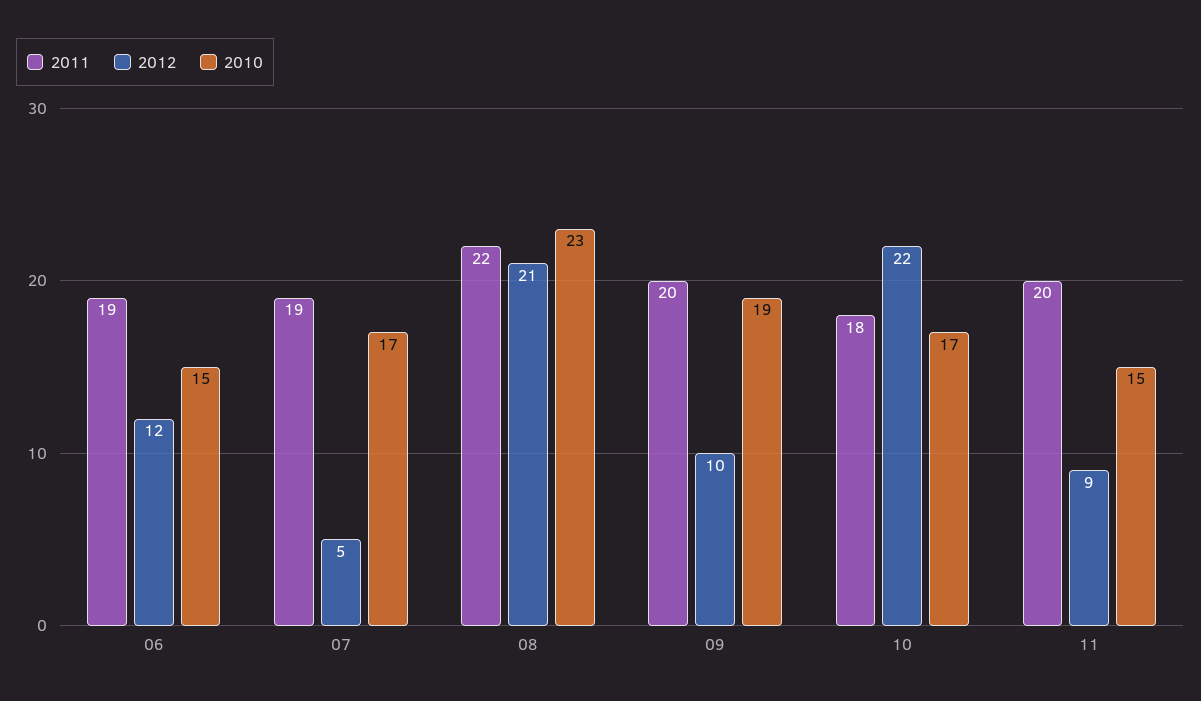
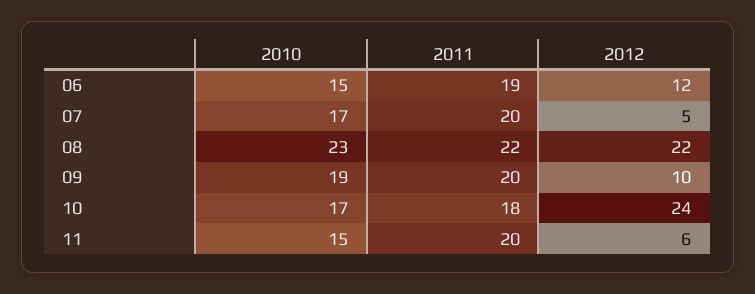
  {
    "2011": {
      "06": 19,
-     "07": 19,
+     "07": 20,
      "08": 22,
      "09": 20,
      "10": 18,
      "11": 20
    },
    "2012": {
      "06": 12,
      "07": 5,
-     "08": 21,
+     "08": 22,
      "09": 10,
-     "10": 22,
+     "10": 24,
-     "11": 9
+     "11": 6
    },
    "2010": {
      "06": 15,
      "07": 17,
      "08": 23,
      "09": 19,
      "10": 17,
      "11": 15
    }
  }

